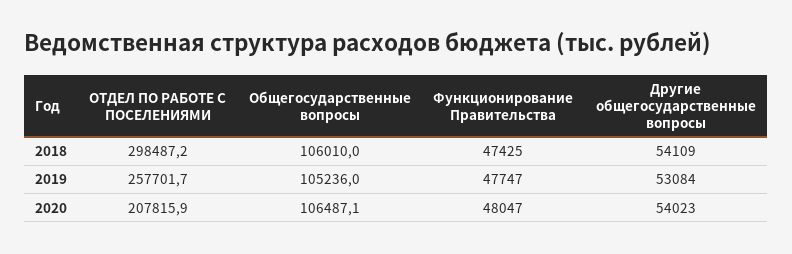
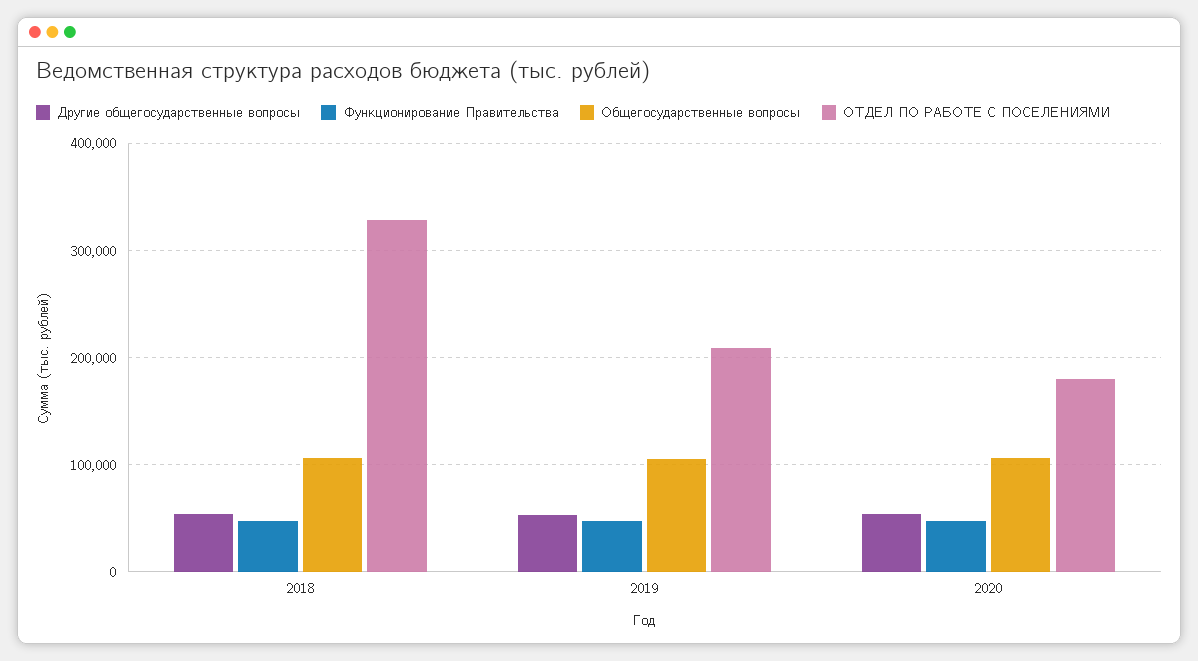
  {
    "ОТДЕЛ ПО РАБОТЕ С ПОСЕЛЕНИЯМИ": {
-     "2018": 298487.2,
+     "2018": 330000,
-     "2019": 257701.7,
+     "2019": 210000,
-     "2020": 207815.9
+     "2020": 180000
    },
    "Общегосударственные вопросы": {
      "2018": 106010,
      "2019": 105236,
      "2020": 106487.1
    },
    "Функционирование Правительства": {
      "2018": 47425,
      "2019": 47747,
      "2020": 48047
    },
    "Другие общегосударственные вопросы": {
      "2018": 54109,
      "2019": 53084,
      "2020": 54023
    }
  }

